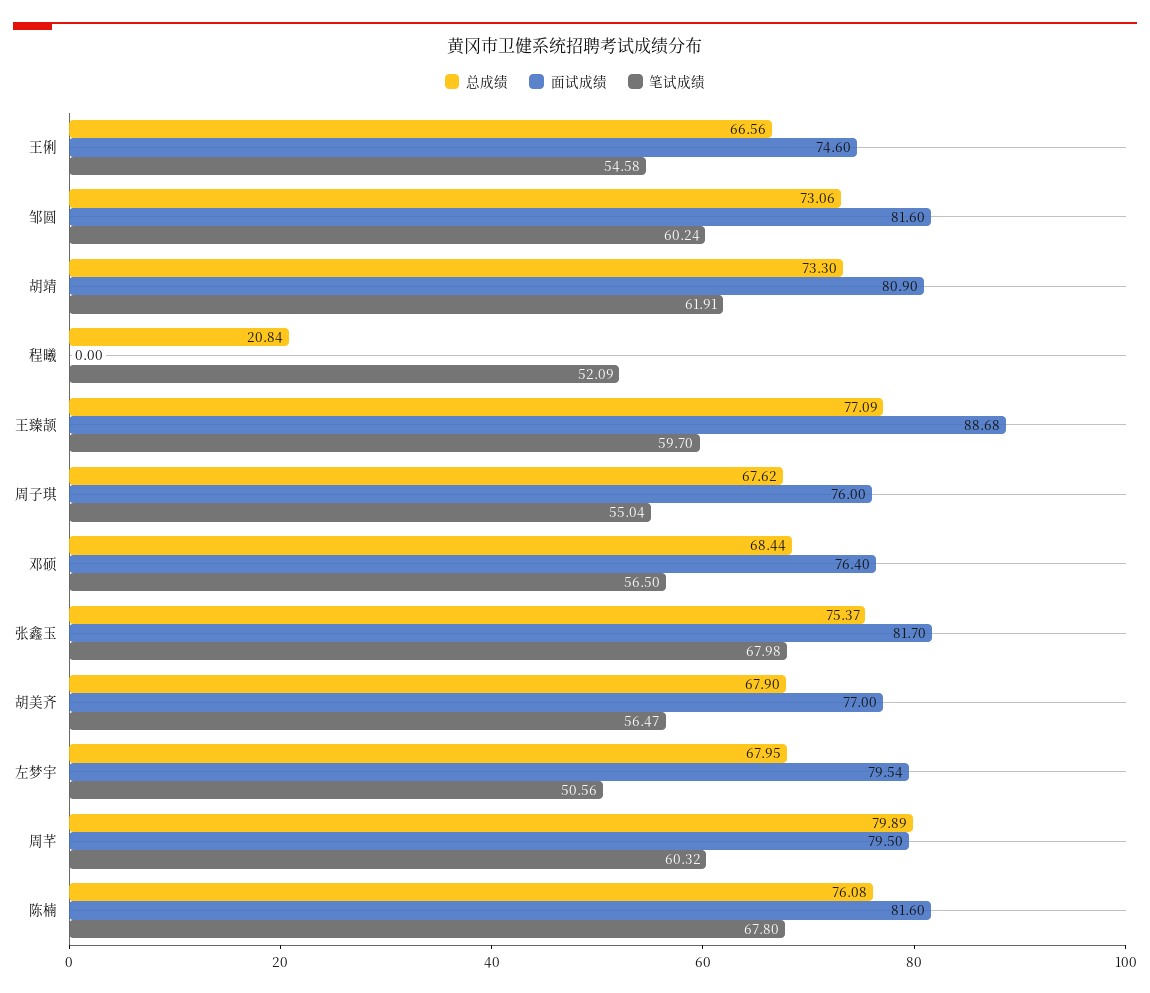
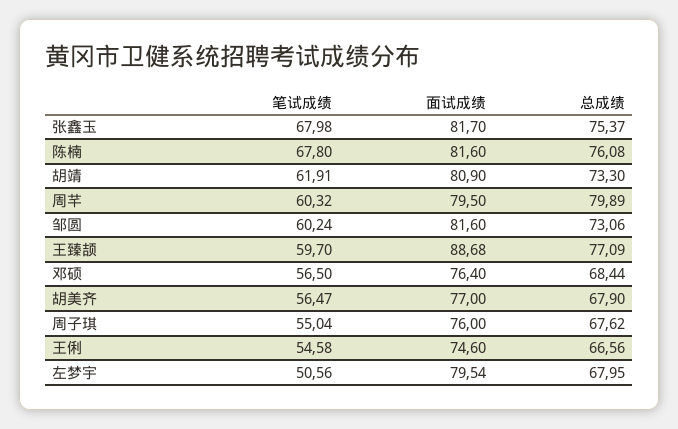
  {
    "总成绩": {
      "王俐": 66.56,
      "邹圆": 73.06,
      "胡靖": 73.3,
-     "程曦": 20.84,
      "王臻颉": 77.09,
      "周子琪": 67.62,
      "邓硕": 68.44,
      "张鑫玉": 75.37,
      "胡美齐": 67.9,
      "左梦宇": 67.95,
      "周芊": 79.89,
      "陈楠": 76.08
    },
    "面试成绩": {
      "王俐": 74.6,
      "邹圆": 81.6,
      "胡靖": 80.9,
-     "程曦": 0,
      "王臻颉": 88.68,
      "周子琪": 76,
      "邓硕": 76.4,
      "张鑫玉": 81.7,
      "胡美齐": 77,
      "左梦宇": 79.54,
      "周芊": 79.5,
      "陈楠": 81.6
    },
    "笔试成绩": {
      "王俐": 54.58,
      "邹圆": 60.24,
      "胡靖": 61.91,
-     "程曦": 52.09,
      "王臻颉": 59.7,
      "周子琪": 55.04,
      "邓硕": 56.5,
      "张鑫玉": 67.98,
      "胡美齐": 56.47,
      "左梦宇": 50.56,
      "周芊": 60.32,
      "陈楠": 67.8
    }
  }

